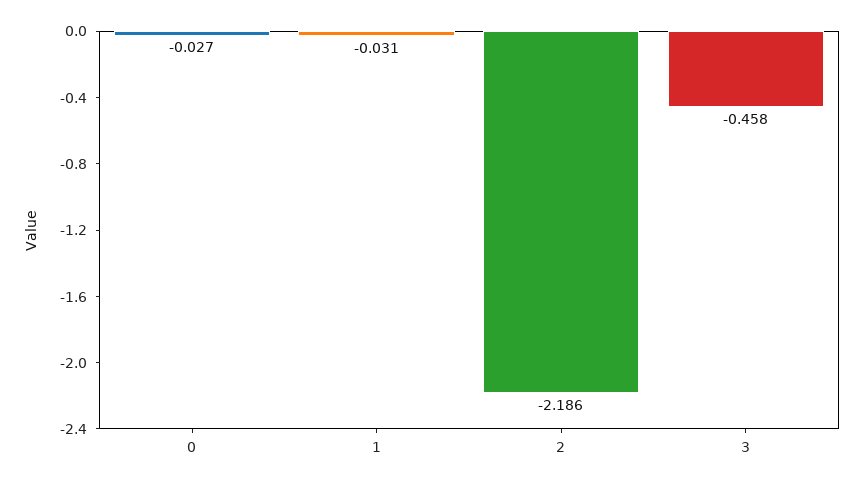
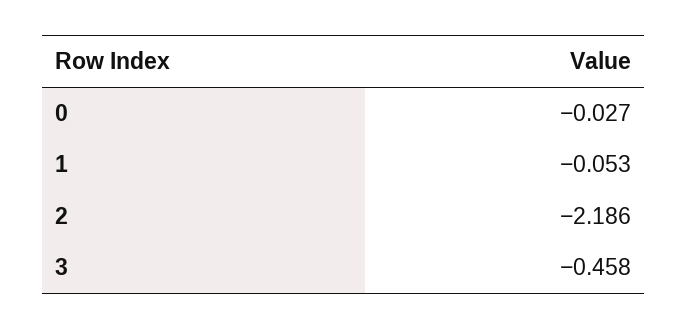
  {
    "0": -0.027,
-   "1": -0.031,
+   "1": -0.053,
    "2": -2.186,
    "3": -0.458
  }

